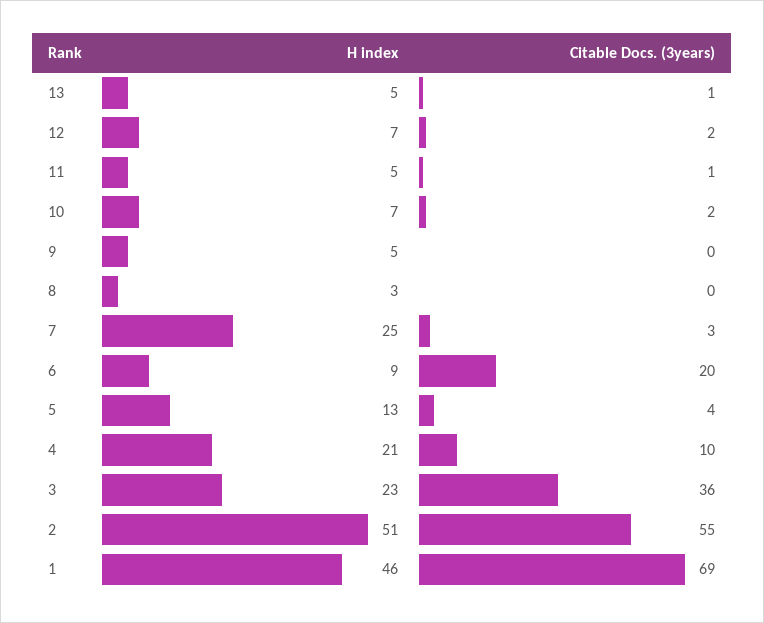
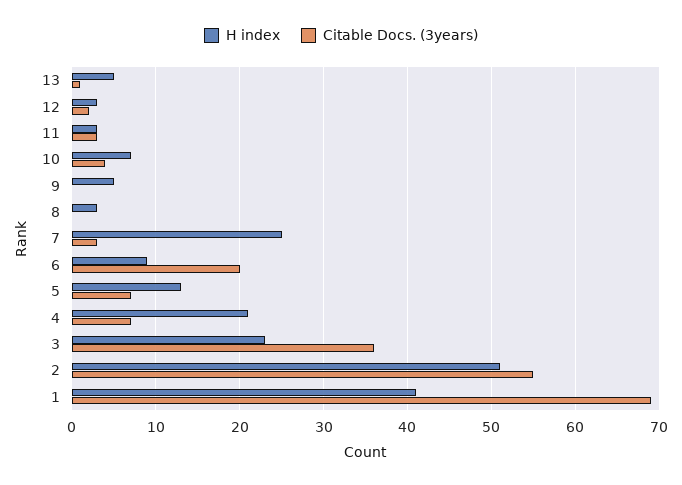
  {
    "H index": {
      "13": 5,
-     "12": 7,
+     "12": 3,
-     "11": 5,
+     "11": 3,
      "10": 7,
      "9": 5,
      "8": 3,
      "7": 25,
      "6": 9,
      "5": 13,
      "4": 21,
      "3": 23,
      "2": 51,
-     "1": 46
+     "1": 41
    },
    "Citable Docs. (3years)": {
      "13": 1,
      "12": 2,
-     "11": 1,
+     "11": 3,
-     "10": 2,
+     "10": 4,
      "9": 0,
      "8": 0,
      "7": 3,
      "6": 20,
-     "5": 4,
+     "5": 7,
-     "4": 10,
+     "4": 7,
      "3": 36,
      "2": 55,
      "1": 69
    }
  }

